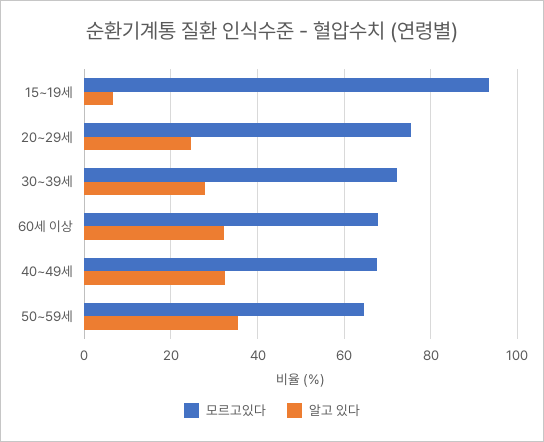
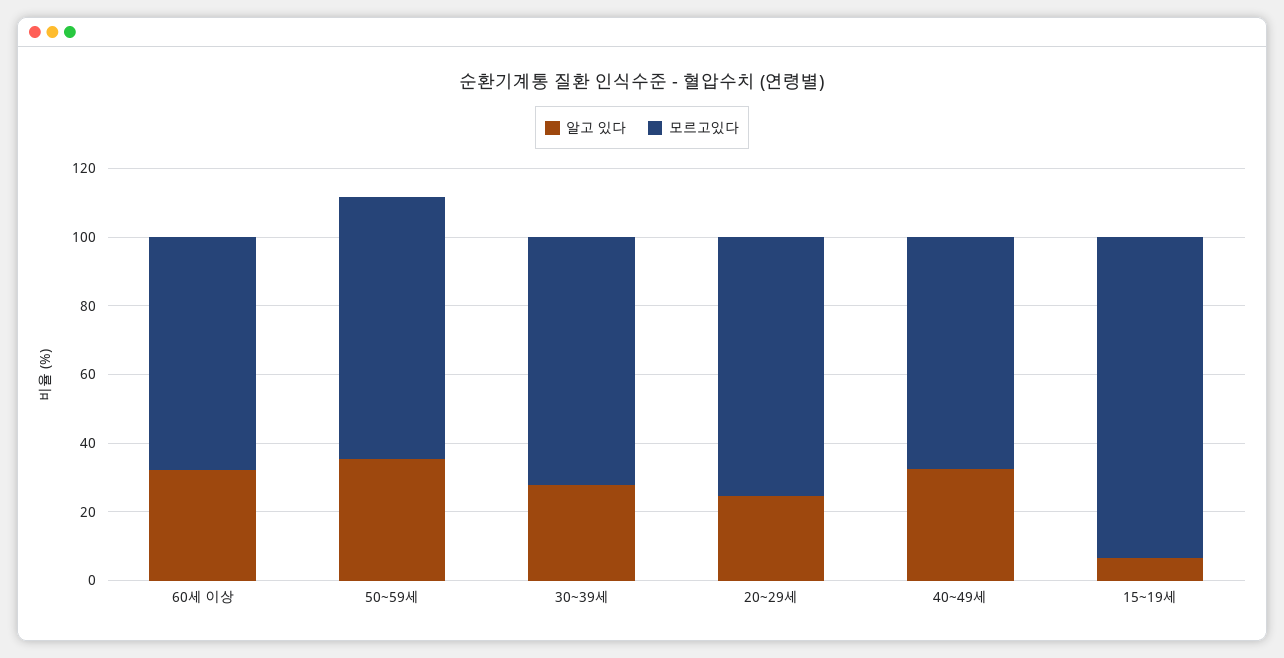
  {
    "모르고있다": {
      "15~19세": 94,
      "20~29세": 76,
      "30~39세": 72,
      "60세 이상": 68,
      "40~49세": 68,
-     "50~59세": 64
+     "50~59세": 75
    },
    "알고 있다": {
      "15~19세": 6,
      "20~29세": 24,
      "30~39세": 28,
      "60세 이상": 32,
      "40~49세": 32,
      "50~59세": 36
    }
  }

